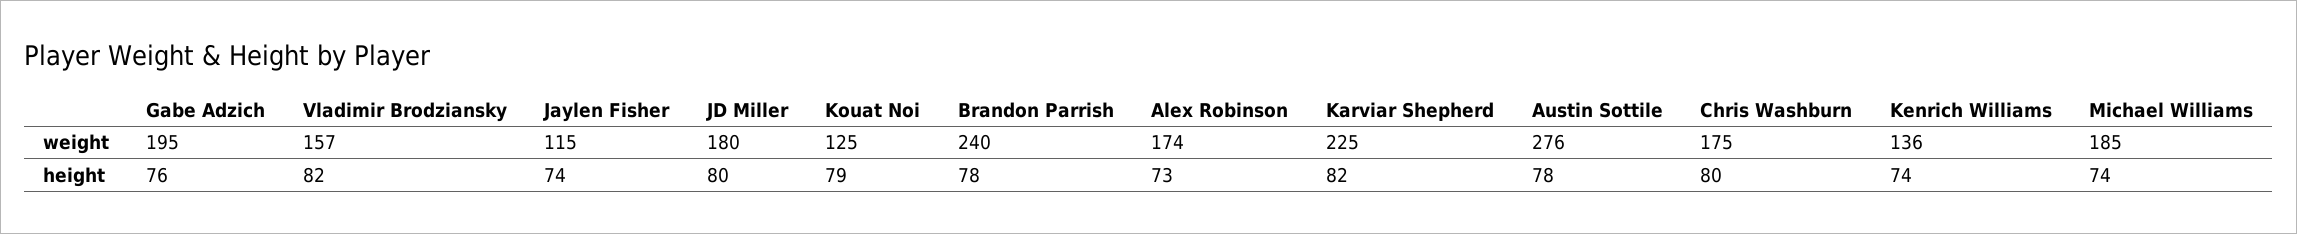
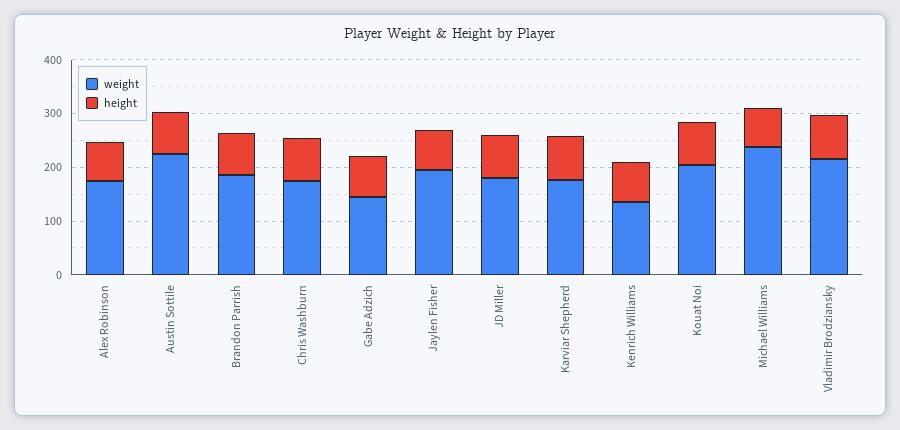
  {
    "weight": {
-     "Gabe Adzich": 195,
+     "Gabe Adzich": 140,
-     "Vladimir Brodziansky": 157,
+     "Vladimir Brodziansky": 220,
-     "Jaylen Fisher": 115,
+     "Jaylen Fisher": 200,
      "JD Miller": 180,
-     "Kouat Noi": 125,
+     "Kouat Noi": 200,
-     "Brandon Parrish": 240,
+     "Brandon Parrish": 180,
      "Alex Robinson": 174,
-     "Karviar Shepherd": 225,
+     "Karviar Shepherd": 180,
-     "Austin Sottile": 276,
+     "Austin Sottile": 220,
      "Chris Washburn": 175,
      "Kenrich Williams": 136,
-     "Michael Williams": 185
+     "Michael Williams": 240
    },
    "height": {
      "Gabe Adzich": 76,
      "Vladimir Brodziansky": 82,
      "Jaylen Fisher": 74,
      "JD Miller": 80,
      "Kouat Noi": 79,
      "Brandon Parrish": 78,
      "Alex Robinson": 73,
      "Karviar Shepherd": 82,
      "Austin Sottile": 78,
      "Chris Washburn": 80,
      "Kenrich Williams": 74,
      "Michael Williams": 74
    }
  }

